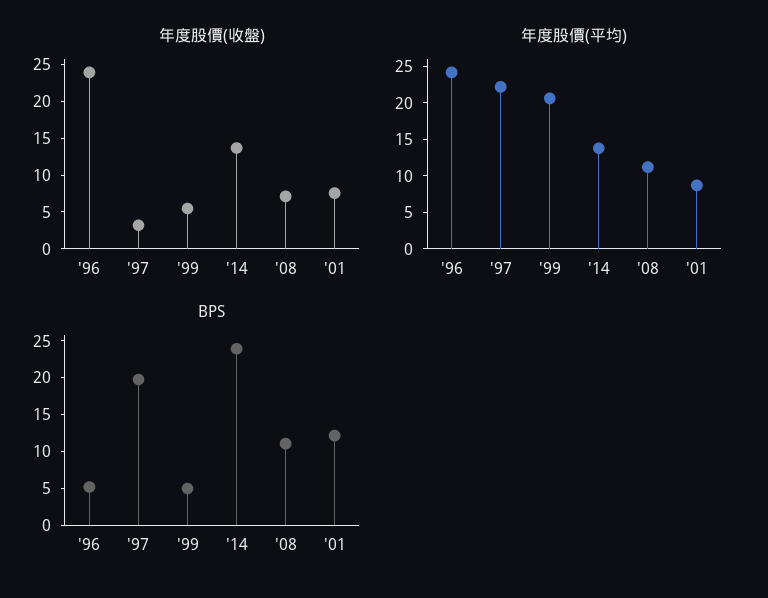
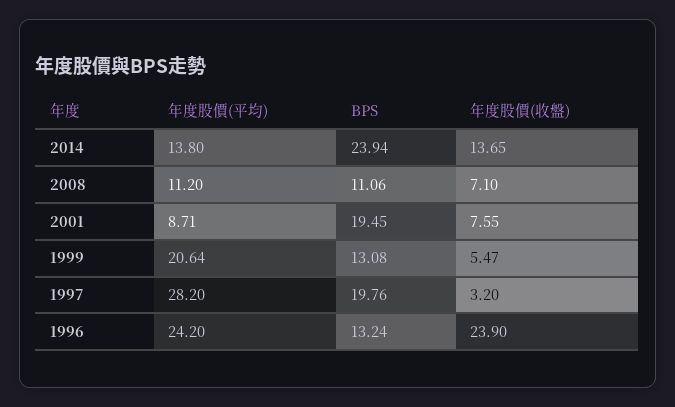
  {
    "年度股價(收盤)": {
      "'96": 23.9,
      "'97": 3.2,
      "'99": 5.47,
      "'14": 13.65,
      "'08": 7.1,
      "'01": 7.55
    },
    "年度股價(平均)": {
      "'96": 24.2,
-     "'97": 22.5,
+     "'97": 28.2,
      "'99": 20.64,
      "'14": 13.8,
      "'08": 11.2,
      "'01": 8.71
    },
    "BPS": {
-     "'96": 5,
+     "'96": 13.24,
      "'97": 19.76,
-     "'99": 5,
+     "'99": 13.08,
      "'14": 23.94,
      "'08": 11.06,
-     "'01": 12.5
+     "'01": 19.45
    }
  }

